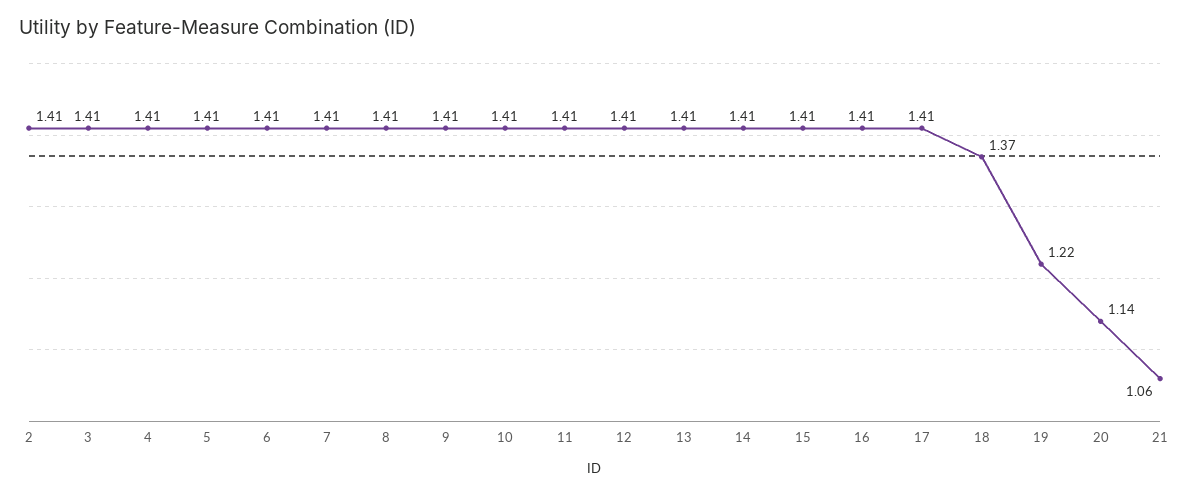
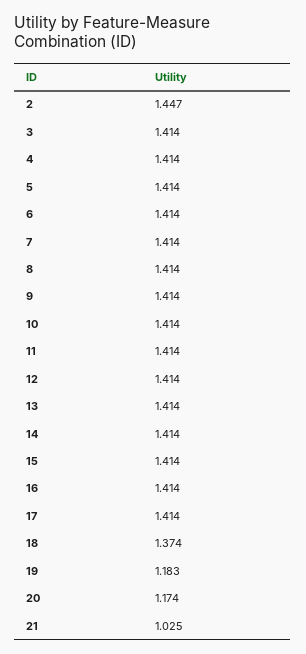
  {
-   "2": 1.41,
+   "2": 1.447,
    "3": 1.414,
    "4": 1.414,
    "5": 1.414,
    "6": 1.414,
    "7": 1.414,
    "8": 1.414,
    "9": 1.414,
    "10": 1.414,
    "11": 1.414,
    "12": 1.414,
    "13": 1.414,
    "14": 1.414,
    "15": 1.414,
    "16": 1.414,
    "17": 1.414,
    "18": 1.374,
-   "19": 1.22,
+   "19": 1.183,
-   "20": 1.14,
+   "20": 1.174,
-   "21": 1.06
+   "21": 1.025
  }

